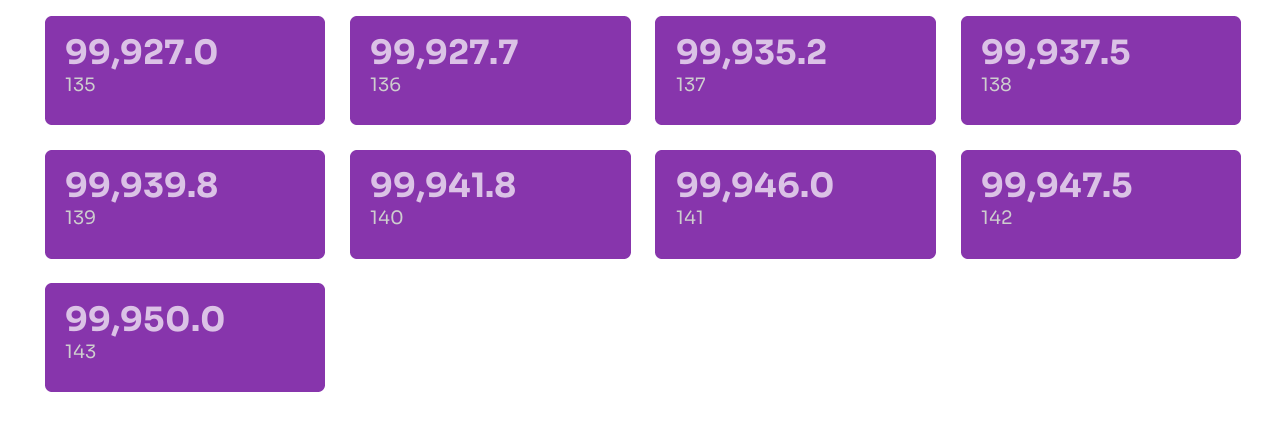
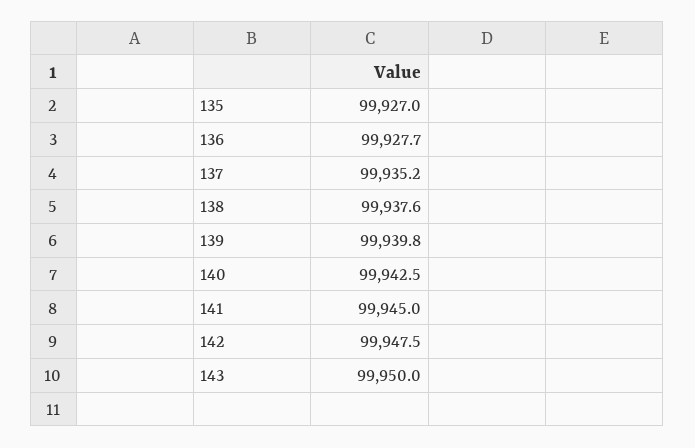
  {
    "135": 99927,
    "136": 99927.7,
    "137": 99935.2,
-   "138": 99937.5,
+   "138": 99937.6,
    "139": 99939.8,
-   "140": 99941.8,
+   "140": 99942.5,
-   "141": 99946,
+   "141": 99945,
    "142": 99947.5,
    "143": 99950
  }

